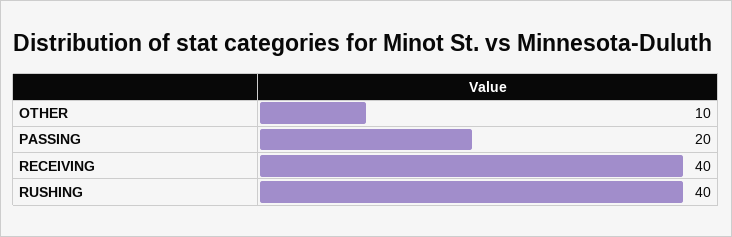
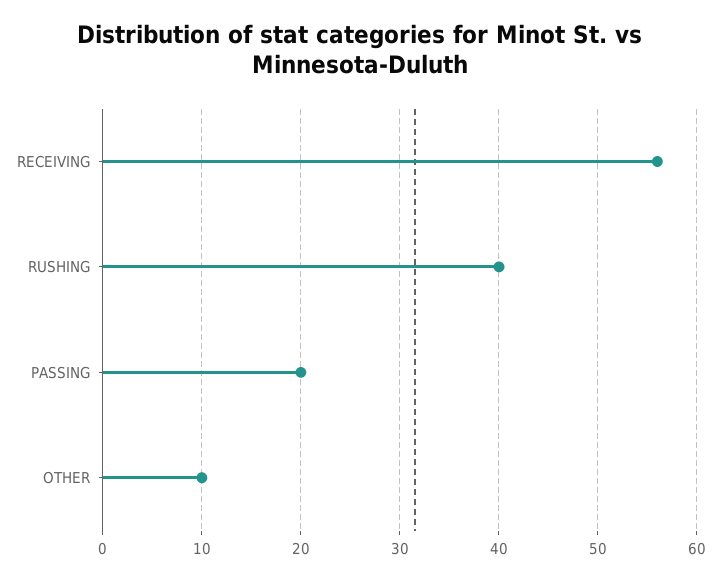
  {
    "OTHER": 10,
    "PASSING": 20,
-   "RECEIVING": 40,
+   "RECEIVING": 56,
    "RUSHING": 40
  }

